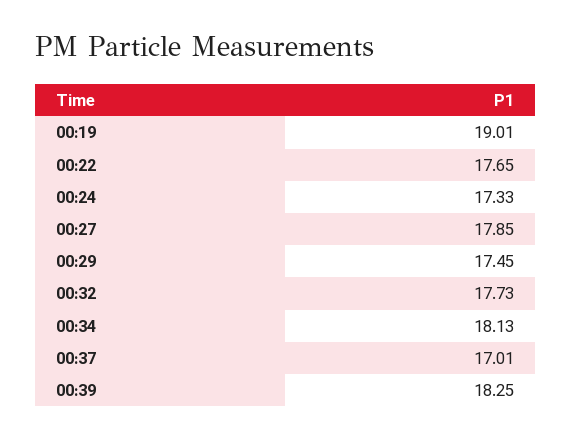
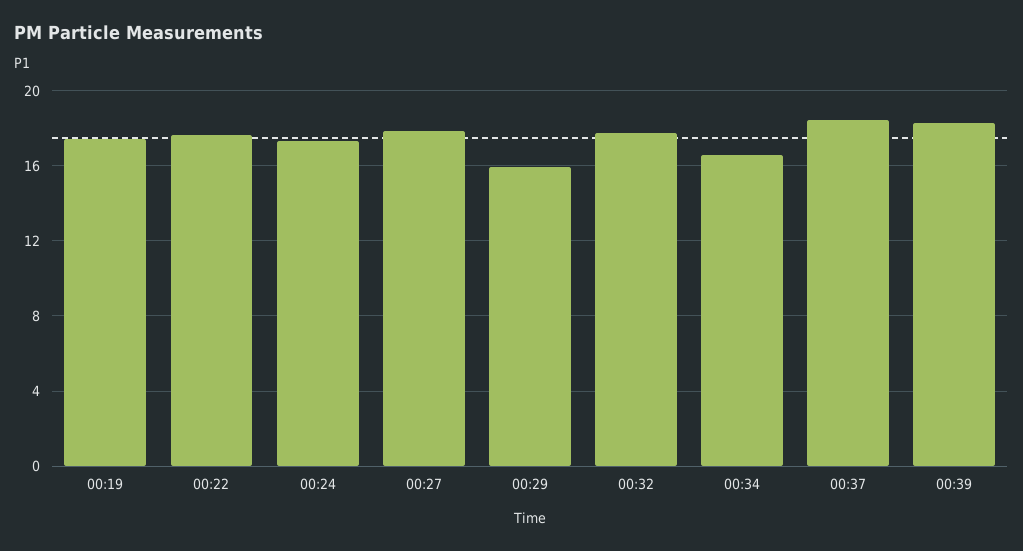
  {
-   "00:19": 19.01,
+   "00:19": 17.5,
    "00:22": 17.65,
    "00:24": 17.33,
    "00:27": 17.85,
-   "00:29": 17.45,
+   "00:29": 16,
    "00:32": 17.73,
-   "00:34": 18.13,
+   "00:34": 16.5,
-   "00:37": 17.01,
+   "00:37": 18.5,
    "00:39": 18.25
  }

